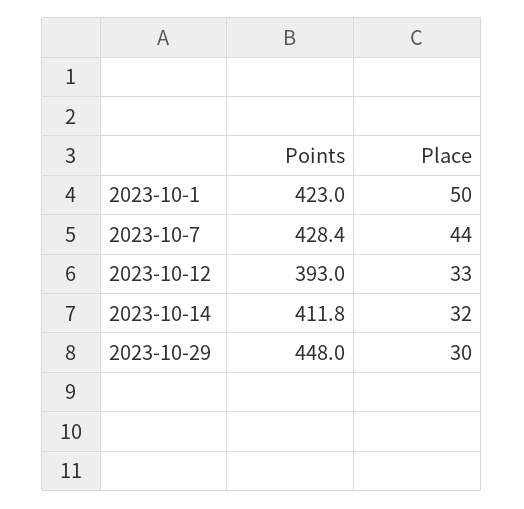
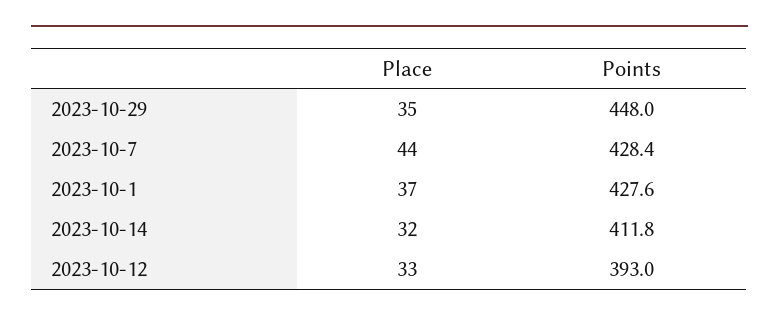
  {
    "Points": {
-     "2023-10-1": 423,
+     "2023-10-1": 427.6,
      "2023-10-7": 428.4,
      "2023-10-12": 393,
      "2023-10-14": 411.8,
      "2023-10-29": 448
    },
    "Place": {
-     "2023-10-1": 50,
+     "2023-10-1": 37,
      "2023-10-7": 44,
      "2023-10-12": 33,
      "2023-10-14": 32,
-     "2023-10-29": 30
+     "2023-10-29": 35
    }
  }

